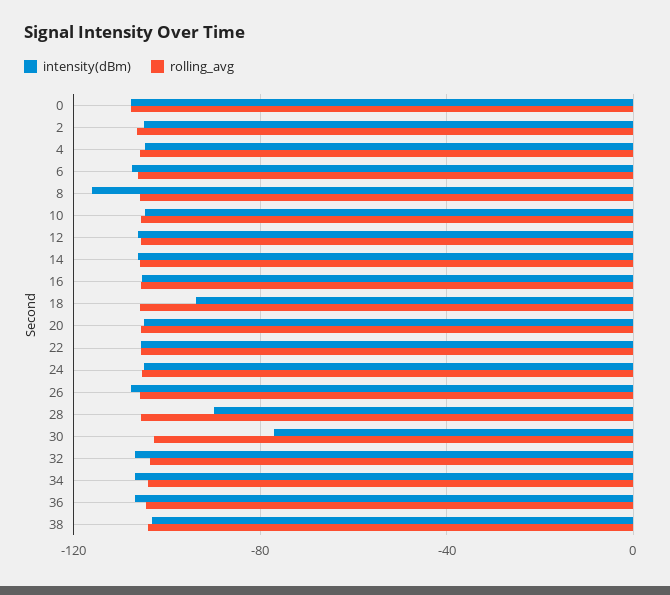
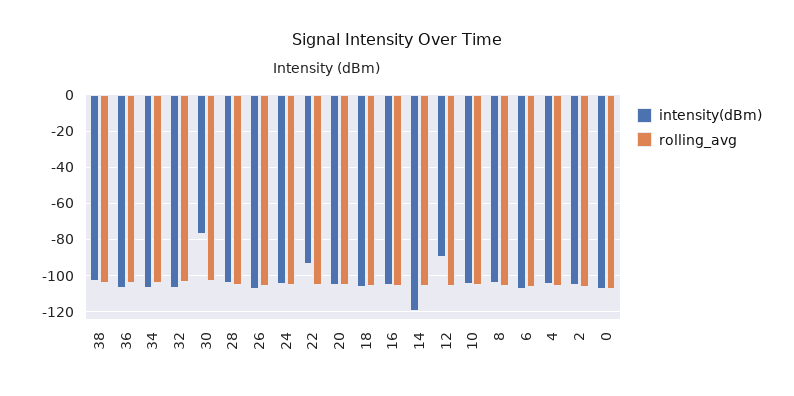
  {
    "intensity(dBm)": {
      "0": -110,
      "2": -105,
      "4": -105,
      "6": -105,
-     "8": -115,
+     "8": -105,
      "10": -105,
-     "12": -105,
+     "12": -90,
-     "14": -105,
+     "14": -120,
      "16": -105,
-     "18": -95,
+     "18": -105,
      "20": -105,
-     "22": -105,
+     "22": -95,
      "24": -105,
      "26": -110,
-     "28": -90,
+     "28": -105,
      "30": -75,
      "32": -105,
      "34": -105,
      "36": -105,
      "38": -105
    },
    "rolling_avg": {
      "0": -110,
      "2": -105,
      "4": -105,
      "6": -105,
      "8": -105,
      "10": -105,
      "12": -105,
      "14": -105,
      "16": -105,
      "18": -105,
      "20": -105,
      "22": -105,
      "24": -105,
      "26": -105,
      "28": -105,
      "30": -105,
      "32": -105,
      "34": -105,
      "36": -105,
      "38": -105
    }
  }

